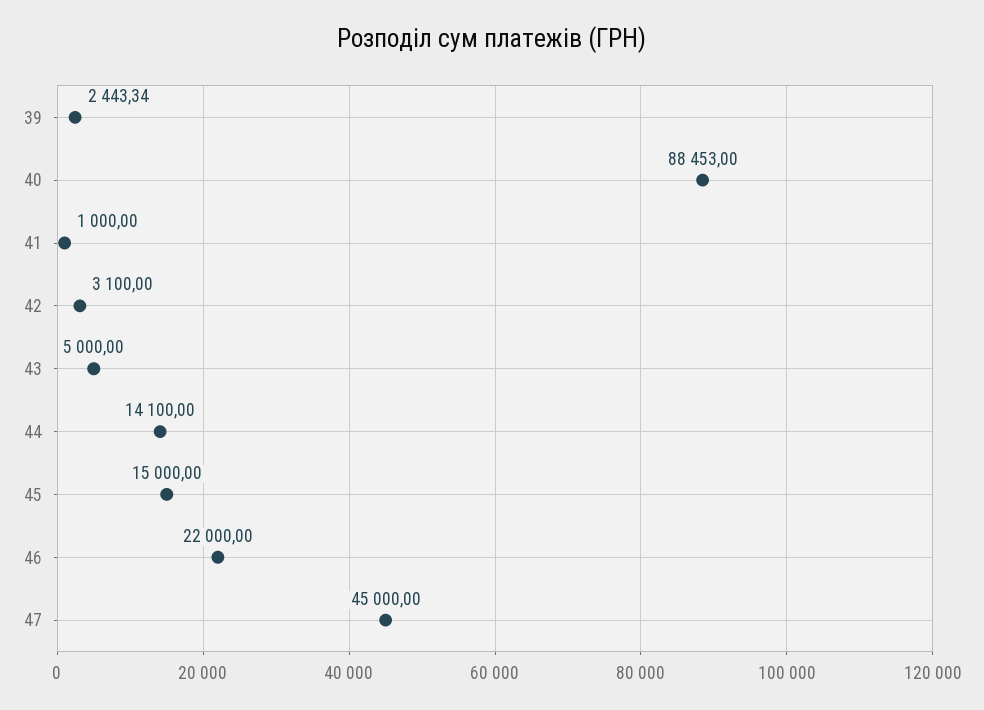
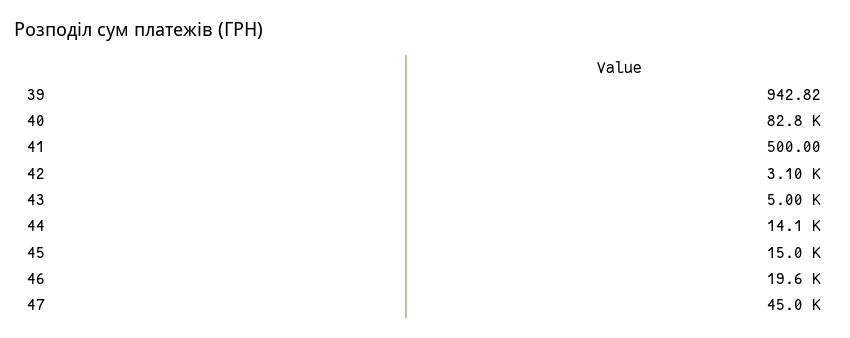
  {
-   "39": 2443.34,
+   "39": 942.82,
-   "40": 88453,
+   "40": 82800,
-   "41": 1000,
+   "41": 500,
    "42": 3100,
    "43": 5000,
    "44": 14100,
    "45": 15000,
-   "46": 22000,
+   "46": 19600,
    "47": 45000
  }

